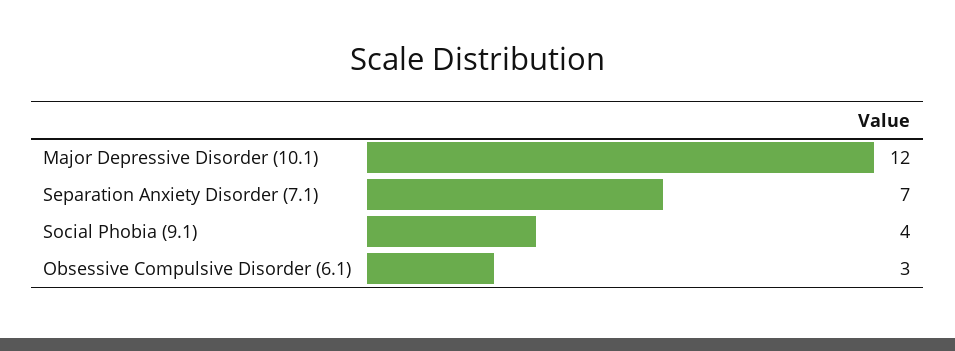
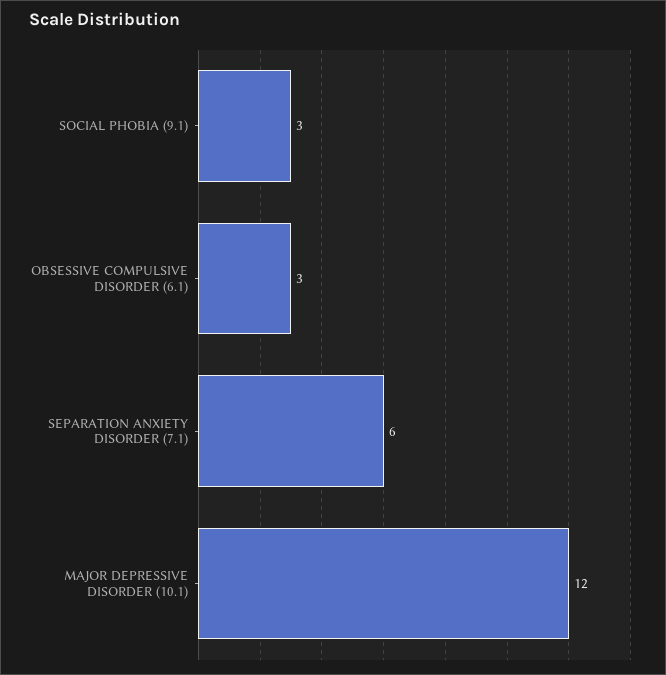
  {
    "Major Depressive Disorder (10.1)": 12,
-   "Separation Anxiety Disorder (7.1)": 7,
+   "Separation Anxiety Disorder (7.1)": 6,
-   "Social Phobia (9.1)": 4,
+   "Social Phobia (9.1)": 3,
    "Obsessive Compulsive Disorder (6.1)": 3
  }

